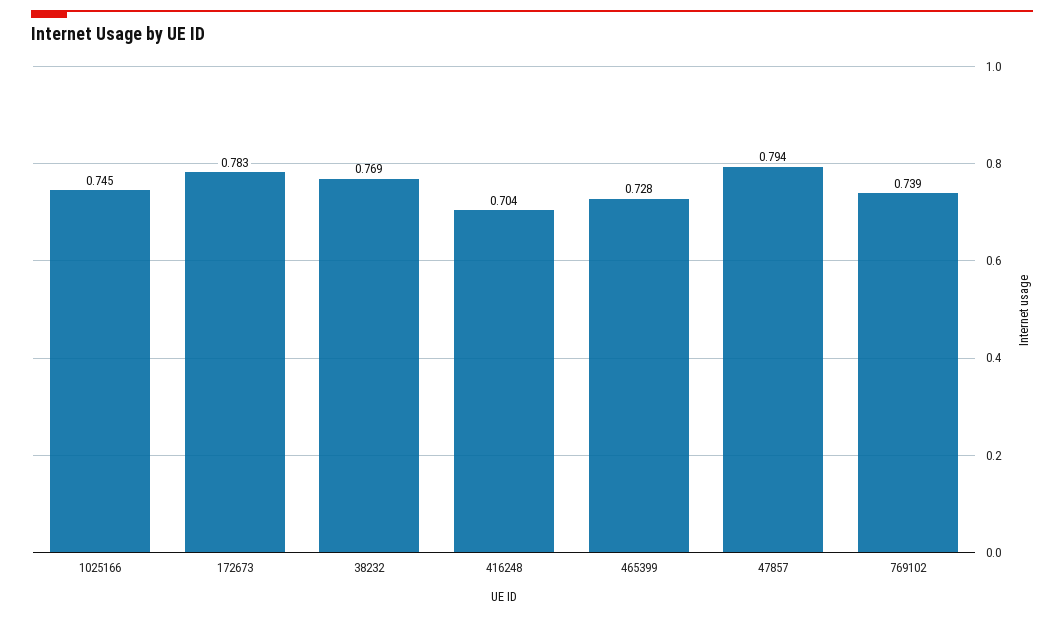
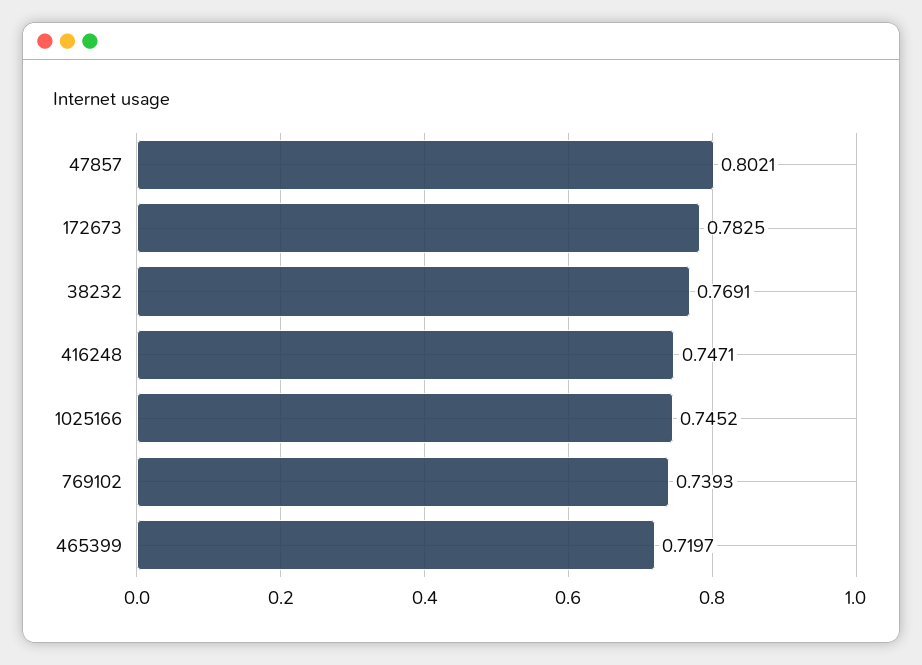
  {
    "1025166": 0.7452,
    "172673": 0.7825,
    "38232": 0.7691,
-   "416248": 0.704,
+   "416248": 0.7471,
-   "465399": 0.728,
+   "465399": 0.7197,
-   "47857": 0.794,
+   "47857": 0.8021,
    "769102": 0.7393
  }

